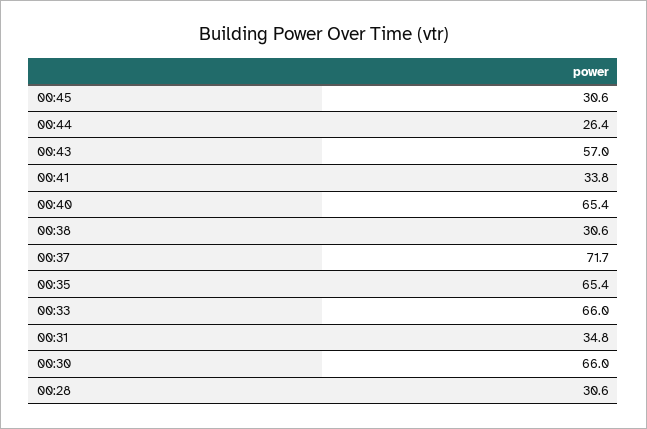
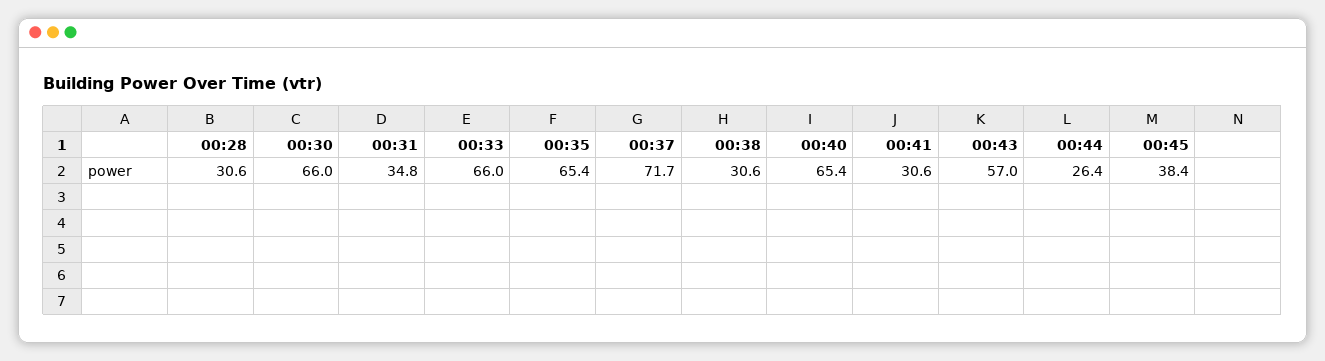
  {
-   "00:45": 30.6,
+   "00:45": 38.4,
    "00:44": 26.4,
    "00:43": 57,
-   "00:41": 33.8,
+   "00:41": 30.6,
    "00:40": 65.4,
    "00:38": 30.6,
    "00:37": 71.7,
    "00:35": 65.4,
    "00:33": 66,
    "00:31": 34.8,
    "00:30": 66,
    "00:28": 30.6
  }

